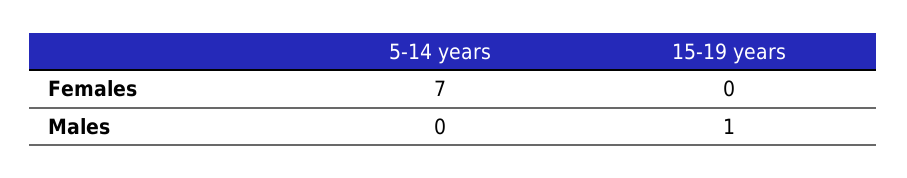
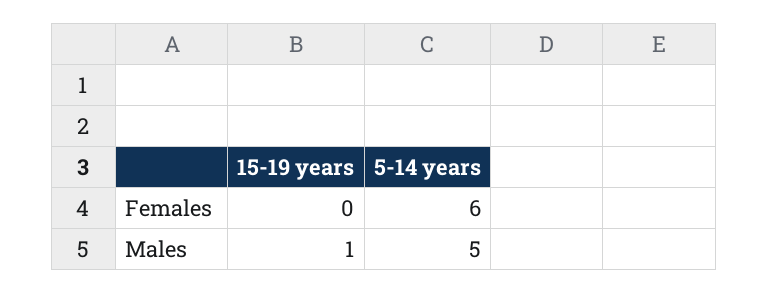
  {
    "5-14 years": {
-     "Females": 7,
+     "Females": 6,
-     "Males": 0
+     "Males": 5
    },
    "15-19 years": {
      "Females": 0,
      "Males": 1
    }
  }

